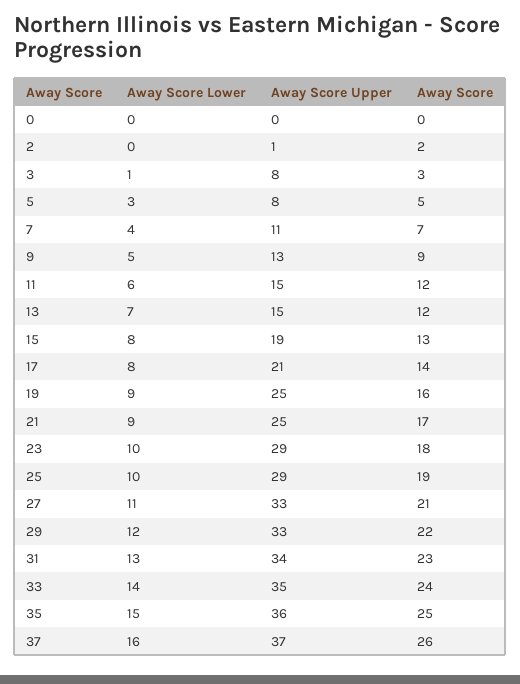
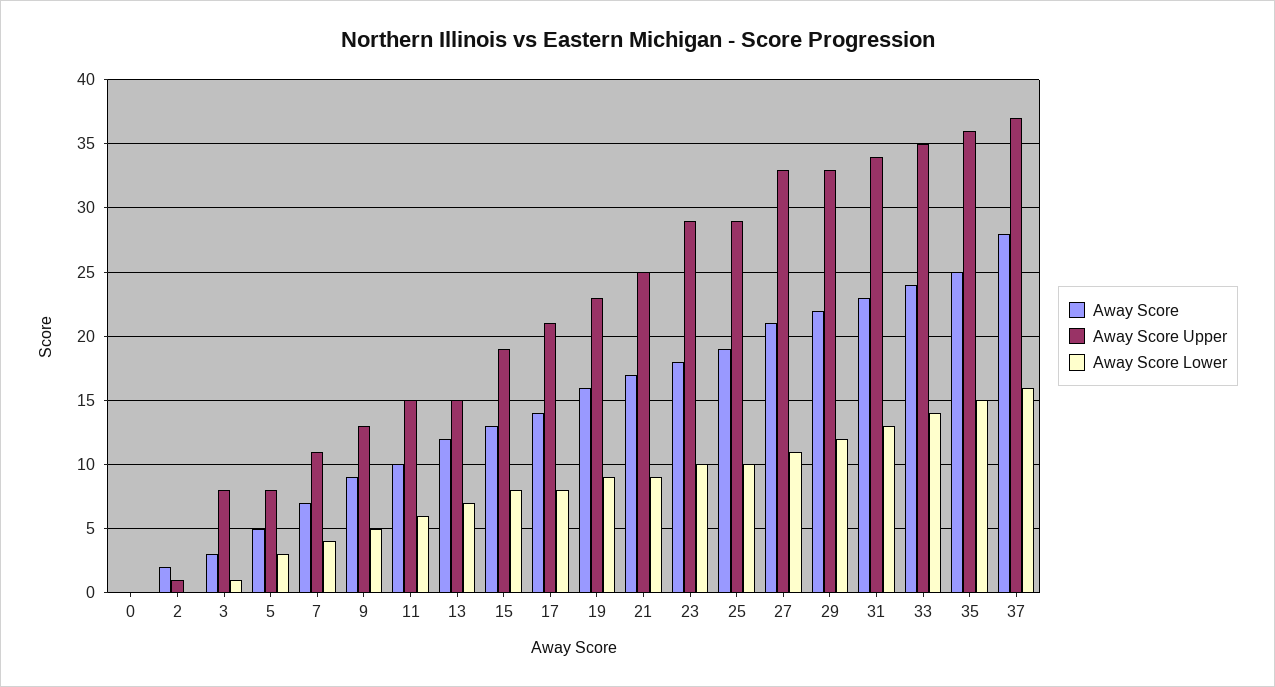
  {
    "Away Score Lower": {
      "0": 0,
      "2": 0,
      "3": 1,
      "5": 3,
      "7": 4,
      "9": 5,
      "11": 6,
      "13": 7,
      "15": 8,
      "17": 8,
      "19": 9,
      "21": 9,
      "23": 10,
      "25": 10,
      "27": 11,
      "29": 12,
      "31": 13,
      "33": 14,
      "35": 15,
      "37": 16
    },
    "Away Score Upper": {
      "0": 0,
      "2": 1,
      "3": 8,
      "5": 8,
      "7": 11,
      "9": 13,
      "11": 15,
      "13": 15,
      "15": 19,
      "17": 21,
-     "19": 25,
+     "19": 23,
      "21": 25,
      "23": 29,
      "25": 29,
      "27": 33,
      "29": 33,
      "31": 34,
      "33": 35,
      "35": 36,
      "37": 37
    },
    "Away Score": {
      "0": 0,
      "2": 2,
      "3": 3,
      "5": 5,
      "7": 7,
      "9": 9,
-     "11": 12,
+     "11": 10,
      "13": 12,
      "15": 13,
      "17": 14,
      "19": 16,
      "21": 17,
      "23": 18,
      "25": 19,
      "27": 21,
      "29": 22,
      "31": 23,
      "33": 24,
      "35": 25,
-     "37": 26
+     "37": 28
    }
  }

